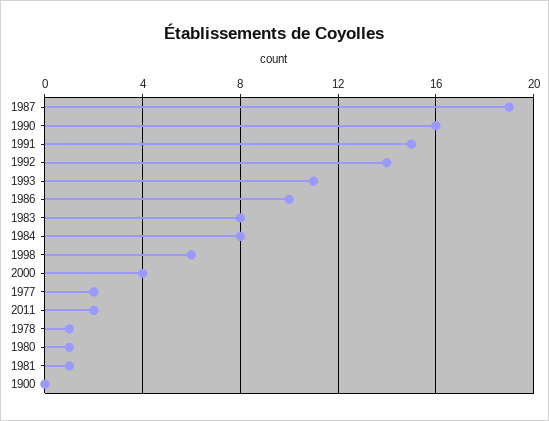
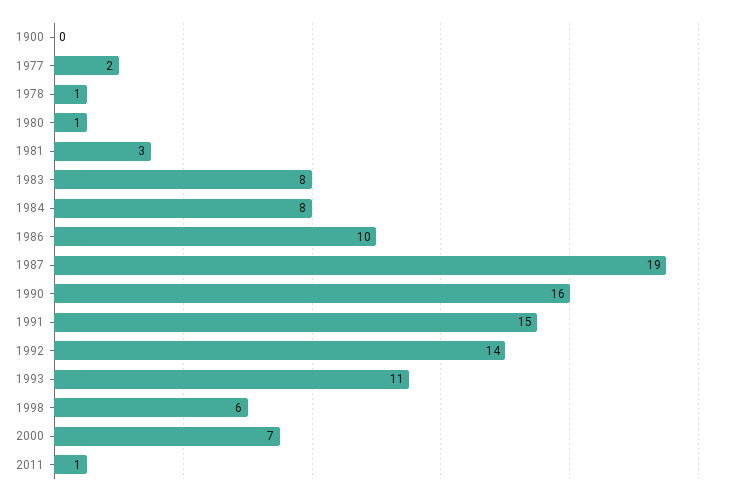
  {
    "1987": 19,
    "1990": 16,
    "1991": 15,
    "1992": 14,
    "1993": 11,
    "1986": 10,
    "1983": 8,
    "1984": 8,
    "1998": 6,
-   "2000": 4,
+   "2000": 7,
    "1977": 2,
-   "2011": 2,
+   "2011": 1,
    "1978": 1,
    "1980": 1,
-   "1981": 1,
+   "1981": 3,
    "1900": 0
  }

